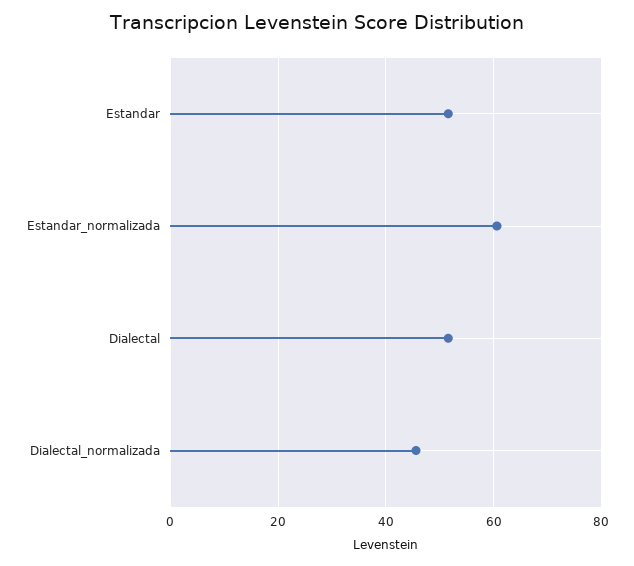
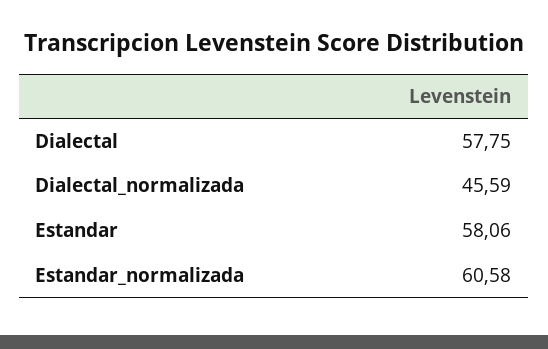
  {
-   "Estandar": 52,
+   "Estandar": 58.06,
    "Estandar_normalizada": 60.58,
-   "Dialectal": 52,
+   "Dialectal": 57.75,
    "Dialectal_normalizada": 45.59
  }

